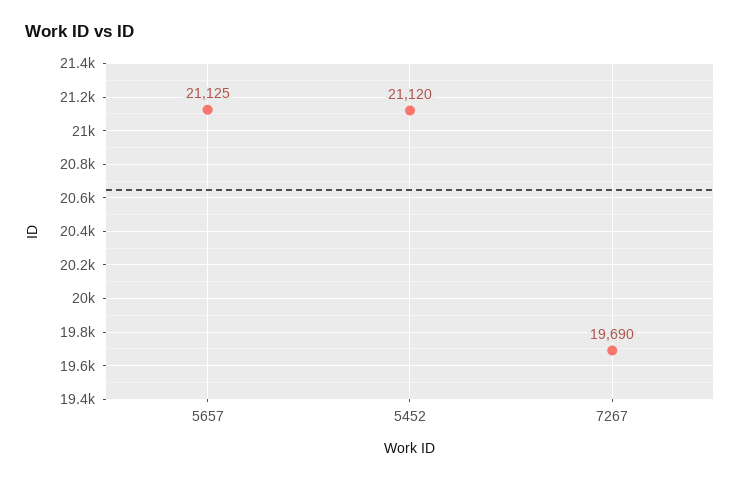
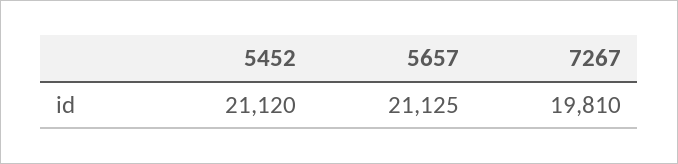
  {
    "5657": 21125,
    "5452": 21120,
-   "7267": 19690
+   "7267": 19810
  }

